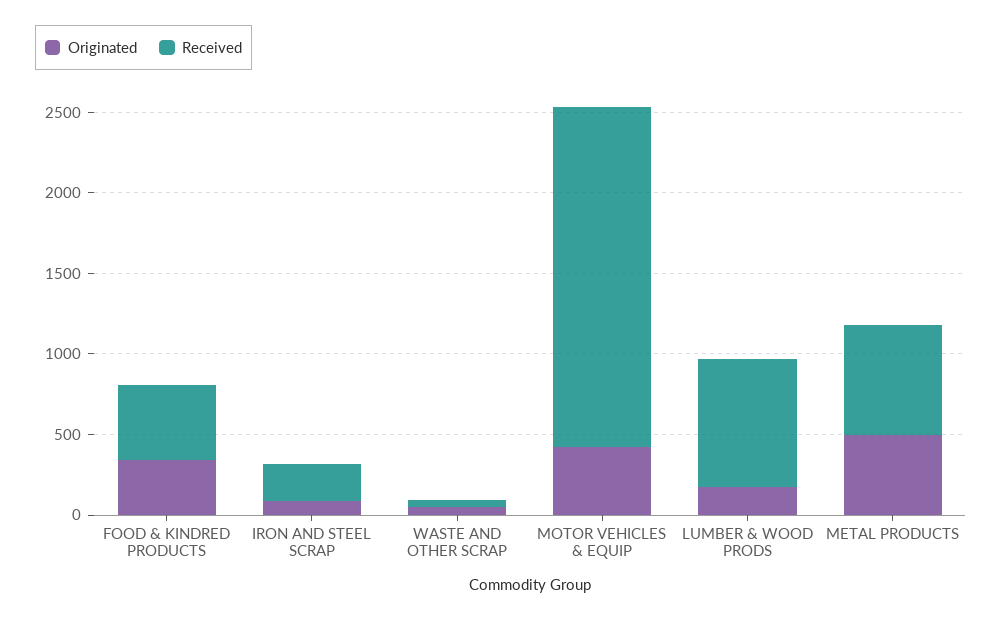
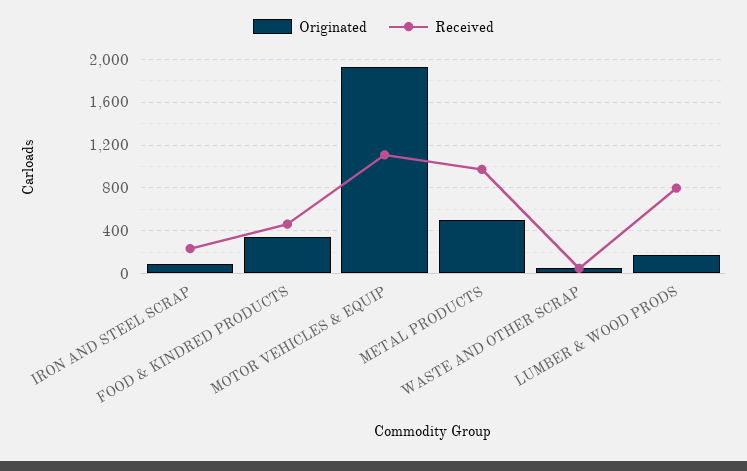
  {
    "Originated": {
      "FOOD & KINDRED PRODUCTS": 300,
      "IRON AND STEEL SCRAP": 100,
      "WASTE AND OTHER SCRAP": 0,
-     "MOTOR VEHICLES & EQUIP": 400,
+     "MOTOR VEHICLES & EQUIP": 1900,
      "LUMBER & WOOD PRODS": 200,
      "METAL PRODUCTS": 500
    },
    "Received": {
      "FOOD & KINDRED PRODUCTS": 500,
      "IRON AND STEEL SCRAP": 200,
      "WASTE AND OTHER SCRAP": 0,
-     "MOTOR VEHICLES & EQUIP": 2100,
+     "MOTOR VEHICLES & EQUIP": 1100,
      "LUMBER & WOOD PRODS": 800,
-     "METAL PRODUCTS": 700
+     "METAL PRODUCTS": 1000
    }
  }

